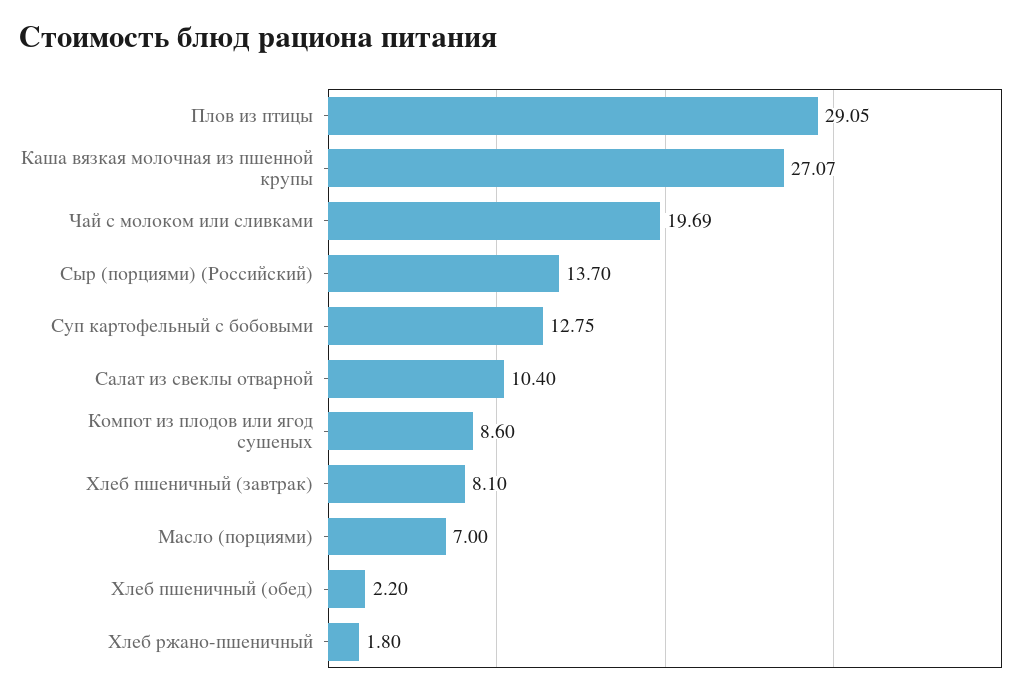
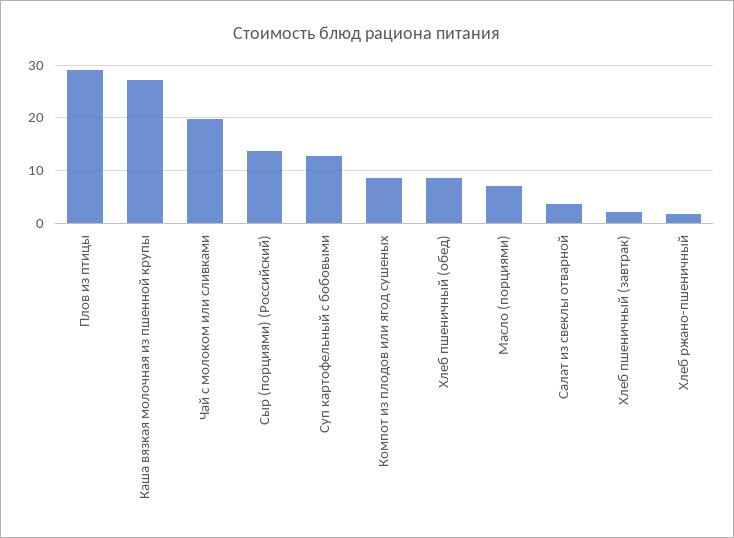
  {
    "Плов из птицы": 29.05,
    "Каша вязкая молочная из пшенной крупы": 27.07,
    "Чай с молоком или сливками": 19.69,
    "Сыр (порциями) (Российский)": 13.7,
    "Суп картофельный с бобовыми": 12.75,
-   "Салат из свеклы отварной": 10.4,
+   "Салат из свеклы отварной": 4,
    "Компот из плодов или ягод сушеных": 8.6,
-   "Хлеб пшеничный (завтрак)": 8.1,
+   "Хлеб пшеничный (завтрак)": 2,
    "Масло (порциями)": 7,
-   "Хлеб пшеничный (обед)": 2.2,
+   "Хлеб пшеничный (обед)": 8,
    "Хлеб ржано-пшеничный": 1.8
  }

